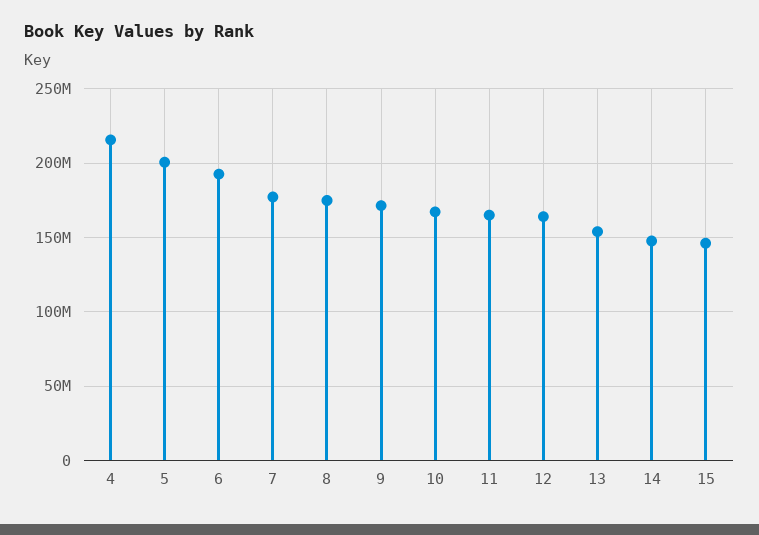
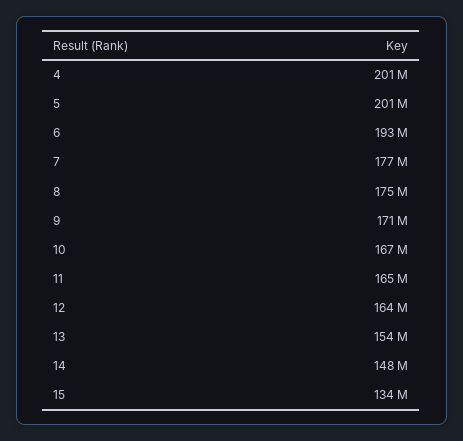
  {
-   "4": 215000000,
+   "4": 201000000,
    "5": 201000000,
    "6": 193000000,
    "7": 177000000,
    "8": 175000000,
    "9": 171000000,
    "10": 167000000,
    "11": 165000000,
    "12": 164000000,
    "13": 154000000,
    "14": 148000000,
-   "15": 145000000
+   "15": 134000000
  }

